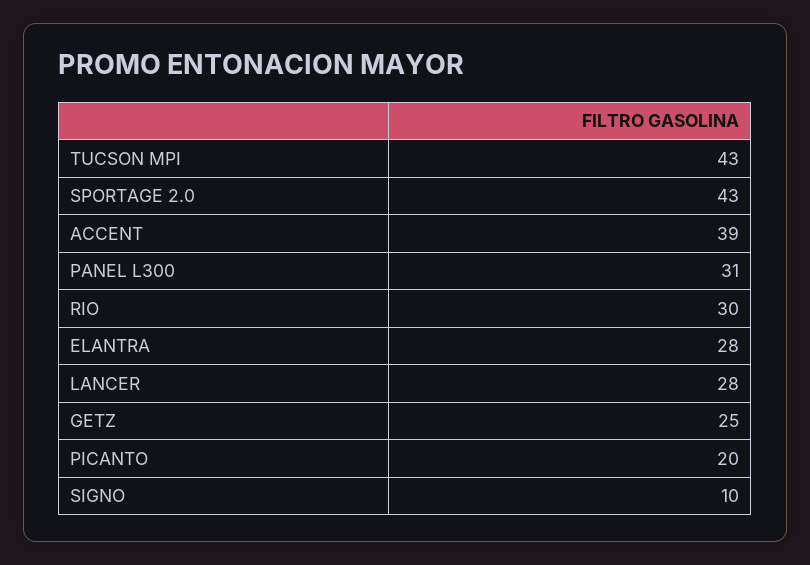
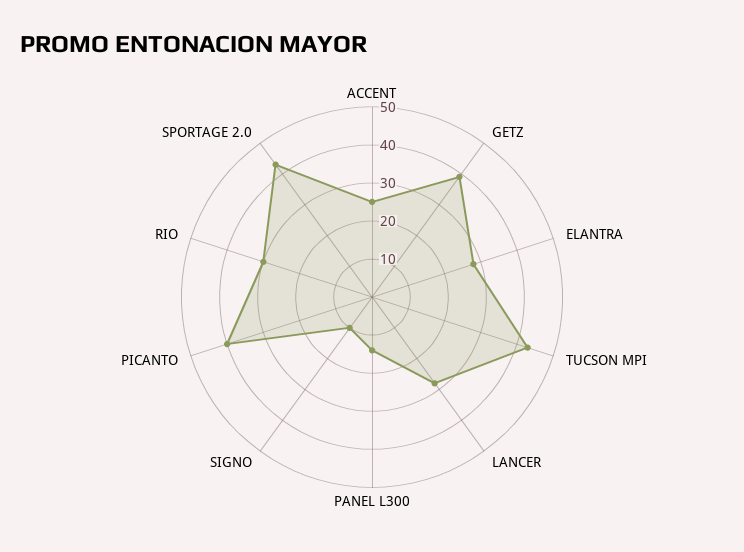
  {
    "TUCSON MPI": 43,
    "SPORTAGE 2.0": 43,
-   "ACCENT": 39,
+   "ACCENT": 25,
-   "PANEL L300": 31,
+   "PANEL L300": 15,
    "RIO": 30,
    "ELANTRA": 28,
    "LANCER": 28,
-   "GETZ": 25,
+   "GETZ": 40,
-   "PICANTO": 20,
+   "PICANTO": 40,
    "SIGNO": 10
  }

